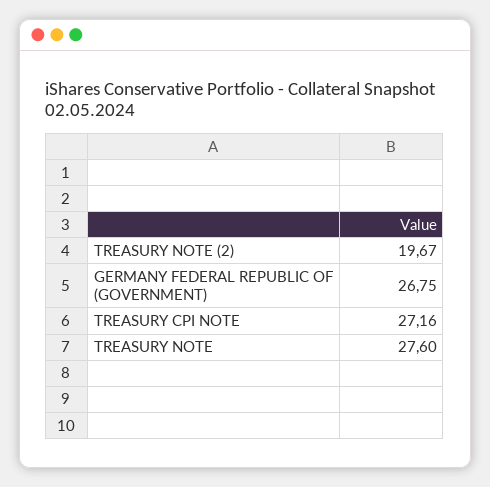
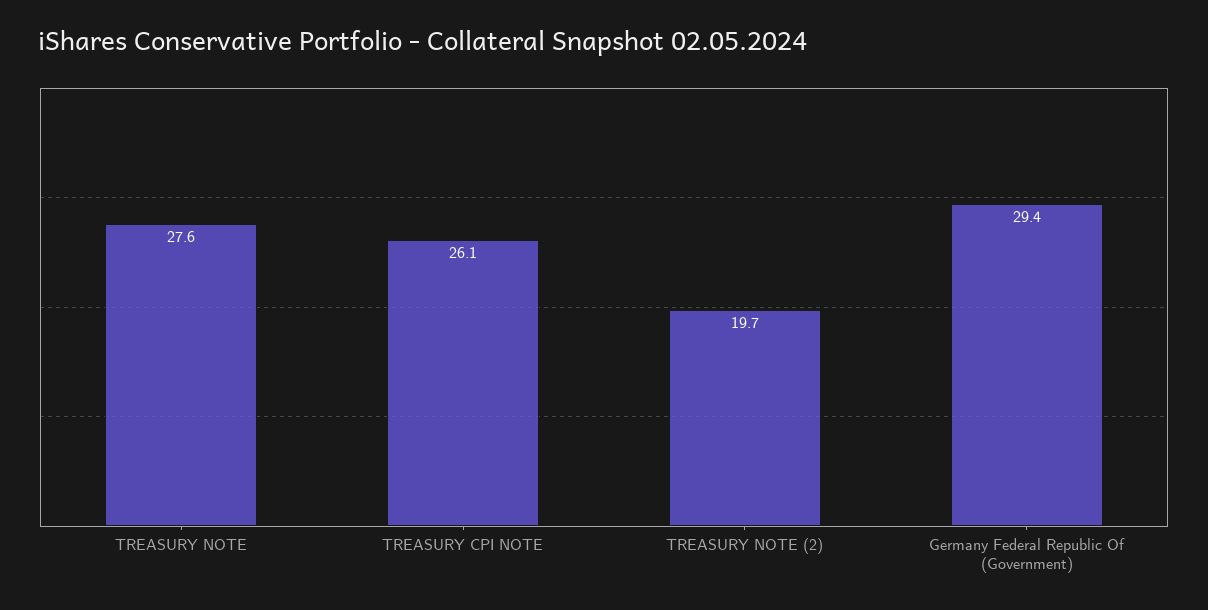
  {
    "TREASURY NOTE (2)": 19.67,
-   "GERMANY FEDERAL REPUBLIC OF (GOVERNMENT)": 26.75,
+   "GERMANY FEDERAL REPUBLIC OF (GOVERNMENT)": 29.4,
-   "TREASURY CPI NOTE": 27.16,
+   "TREASURY CPI NOTE": 26.1,
    "TREASURY NOTE": 27.6
  }

